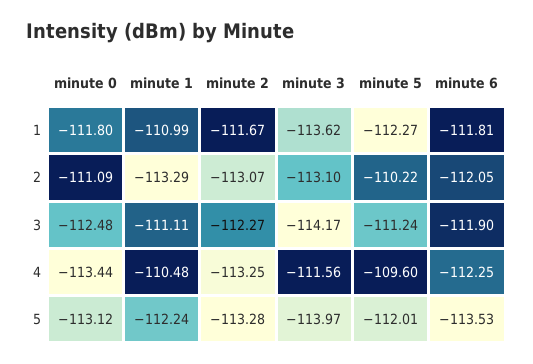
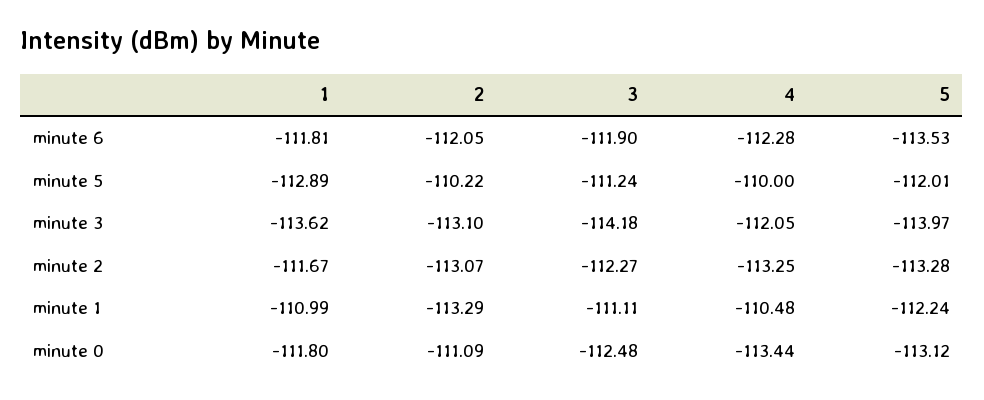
  {
    "minute 0": {
      "1": -111.8,
      "2": -111.09,
      "3": -112.48,
      "4": -113.44,
      "5": -113.12
    },
    "minute 1": {
      "1": -110.99,
      "2": -113.29,
      "3": -111.11,
      "4": -110.48,
      "5": -112.24
    },
    "minute 2": {
      "1": -111.67,
      "2": -113.07,
      "3": -112.27,
      "4": -113.25,
      "5": -113.28
    },
    "minute 3": {
      "1": -113.62,
      "2": -113.1,
-     "3": -114.17,
+     "3": -114.18,
-     "4": -111.56,
+     "4": -112.05,
      "5": -113.97
    },
    "minute 5": {
-     "1": -112.27,
+     "1": -112.89,
      "2": -110.22,
      "3": -111.24,
-     "4": -109.6,
+     "4": -110,
      "5": -112.01
    },
    "minute 6": {
      "1": -111.81,
      "2": -112.05,
      "3": -111.9,
-     "4": -112.25,
+     "4": -112.28,
      "5": -113.53
    }
  }

